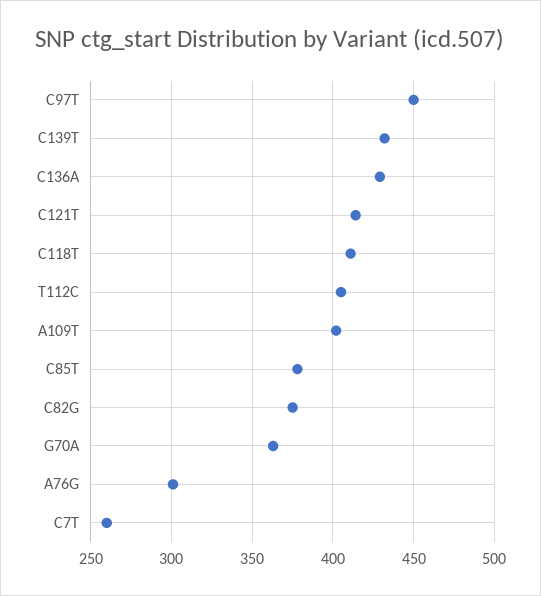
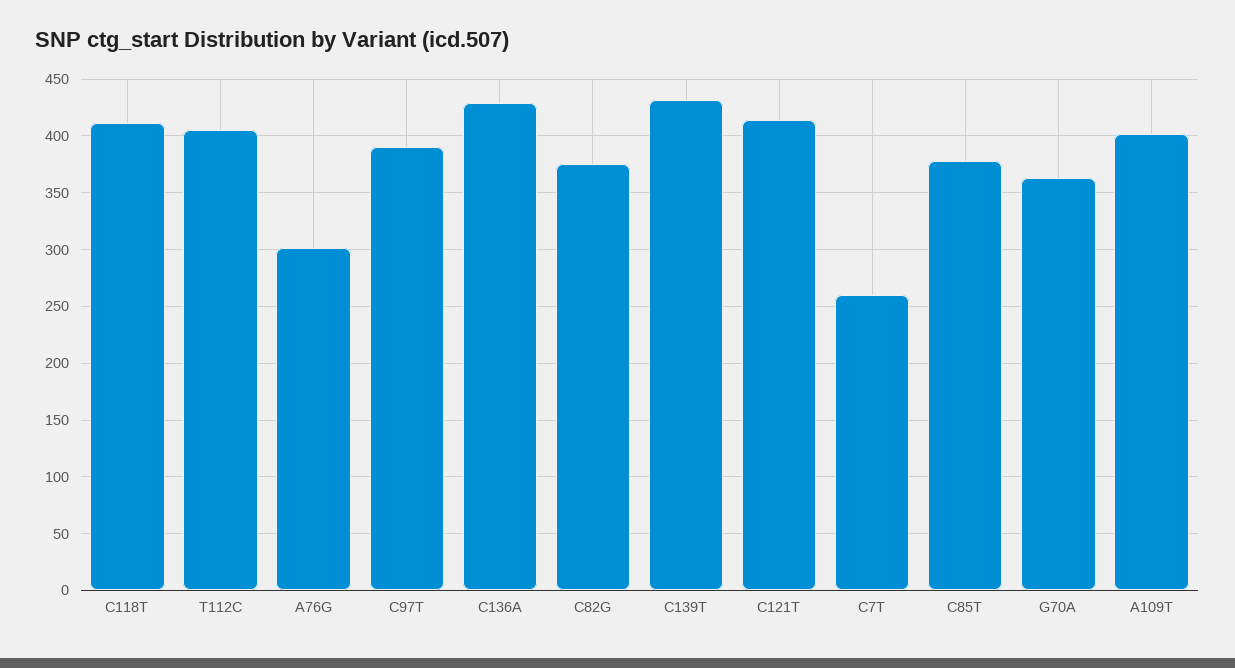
  {
-   "C97T": 450,
+   "C97T": 390,
    "C139T": 430,
    "C136A": 430,
    "C121T": 415,
    "C118T": 410,
    "T112C": 405,
    "A109T": 400,
    "C85T": 380,
    "C82G": 375,
    "G70A": 365,
    "A76G": 300,
    "C7T": 260
  }

